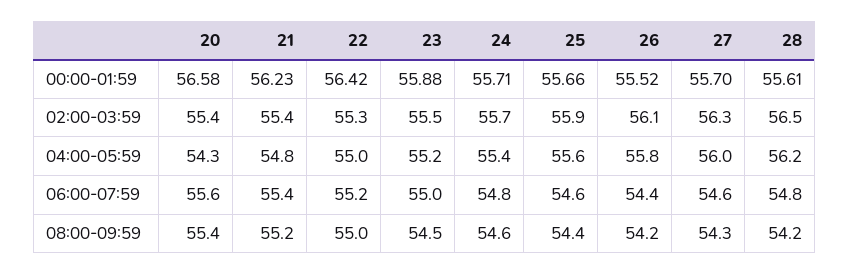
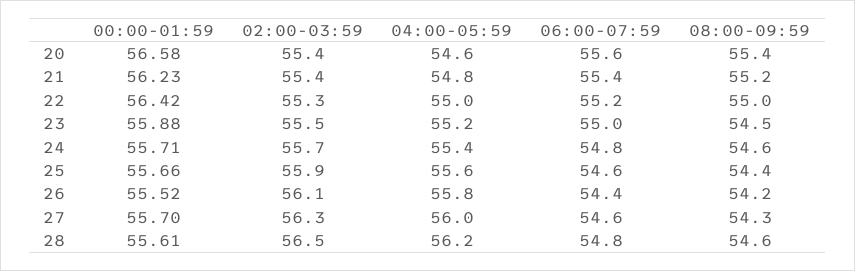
  {
    "20": {
      "00:00-01:59": 56.58,
      "02:00-03:59": 55.4,
-     "04:00-05:59": 54.3,
+     "04:00-05:59": 54.6,
      "06:00-07:59": 55.6,
      "08:00-09:59": 55.4
    },
    "21": {
      "00:00-01:59": 56.23,
      "02:00-03:59": 55.4,
      "04:00-05:59": 54.8,
      "06:00-07:59": 55.4,
      "08:00-09:59": 55.2
    },
    "22": {
      "00:00-01:59": 56.42,
      "02:00-03:59": 55.3,
      "04:00-05:59": 55,
      "06:00-07:59": 55.2,
      "08:00-09:59": 55
    },
    "23": {
      "00:00-01:59": 55.88,
      "02:00-03:59": 55.5,
      "04:00-05:59": 55.2,
      "06:00-07:59": 55,
      "08:00-09:59": 54.5
    },
    "24": {
      "00:00-01:59": 55.71,
      "02:00-03:59": 55.7,
      "04:00-05:59": 55.4,
      "06:00-07:59": 54.8,
      "08:00-09:59": 54.6
    },
    "25": {
      "00:00-01:59": 55.66,
      "02:00-03:59": 55.9,
      "04:00-05:59": 55.6,
      "06:00-07:59": 54.6,
      "08:00-09:59": 54.4
    },
    "26": {
      "00:00-01:59": 55.52,
      "02:00-03:59": 56.1,
      "04:00-05:59": 55.8,
      "06:00-07:59": 54.4,
      "08:00-09:59": 54.2
    },
    "27": {
      "00:00-01:59": 55.7,
      "02:00-03:59": 56.3,
      "04:00-05:59": 56,
      "06:00-07:59": 54.6,
      "08:00-09:59": 54.3
    },
    "28": {
      "00:00-01:59": 55.61,
      "02:00-03:59": 56.5,
      "04:00-05:59": 56.2,
      "06:00-07:59": 54.8,
-     "08:00-09:59": 54.2
+     "08:00-09:59": 54.6
    }
  }

